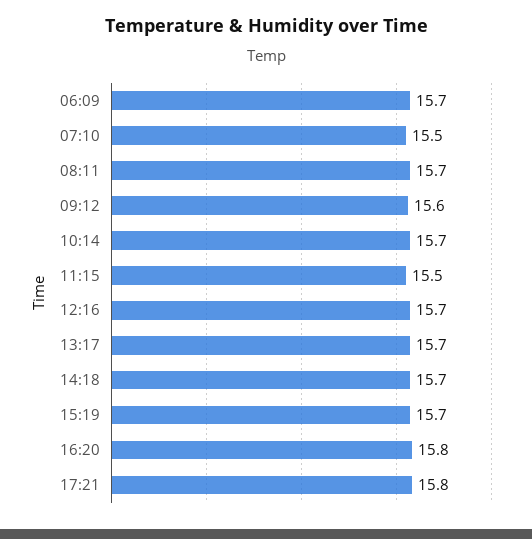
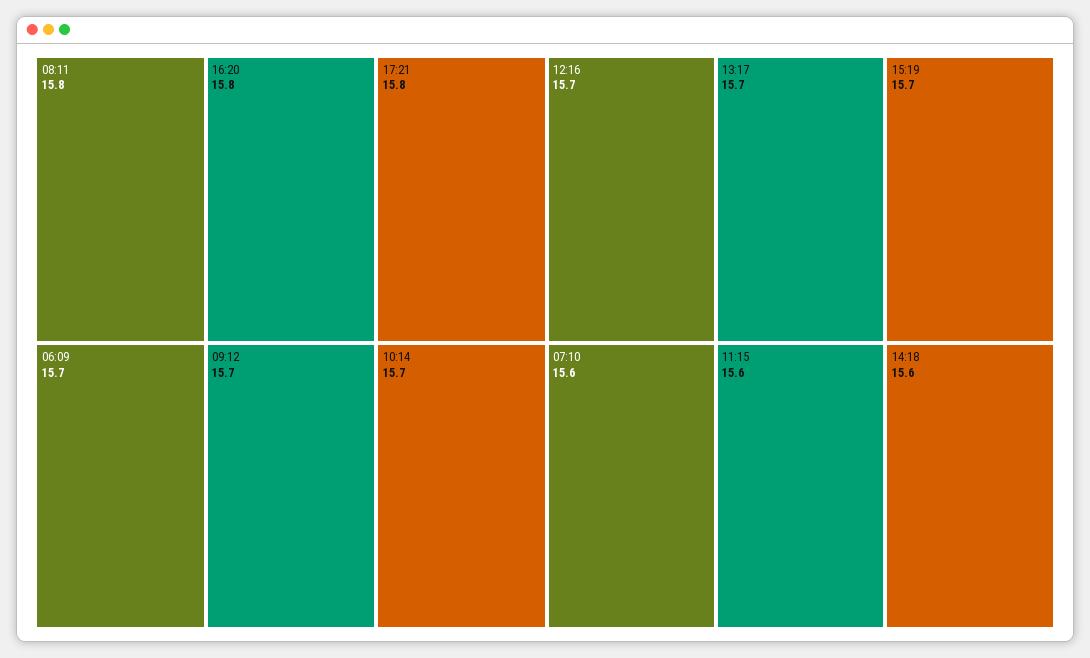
  {
    "06:09": 15.7,
-   "07:10": 15.5,
+   "07:10": 15.6,
-   "08:11": 15.7,
+   "08:11": 15.8,
-   "09:12": 15.6,
+   "09:12": 15.7,
    "10:14": 15.7,
-   "11:15": 15.5,
+   "11:15": 15.6,
    "12:16": 15.7,
    "13:17": 15.7,
-   "14:18": 15.7,
+   "14:18": 15.6,
    "15:19": 15.7,
    "16:20": 15.8,
    "17:21": 15.8
  }

